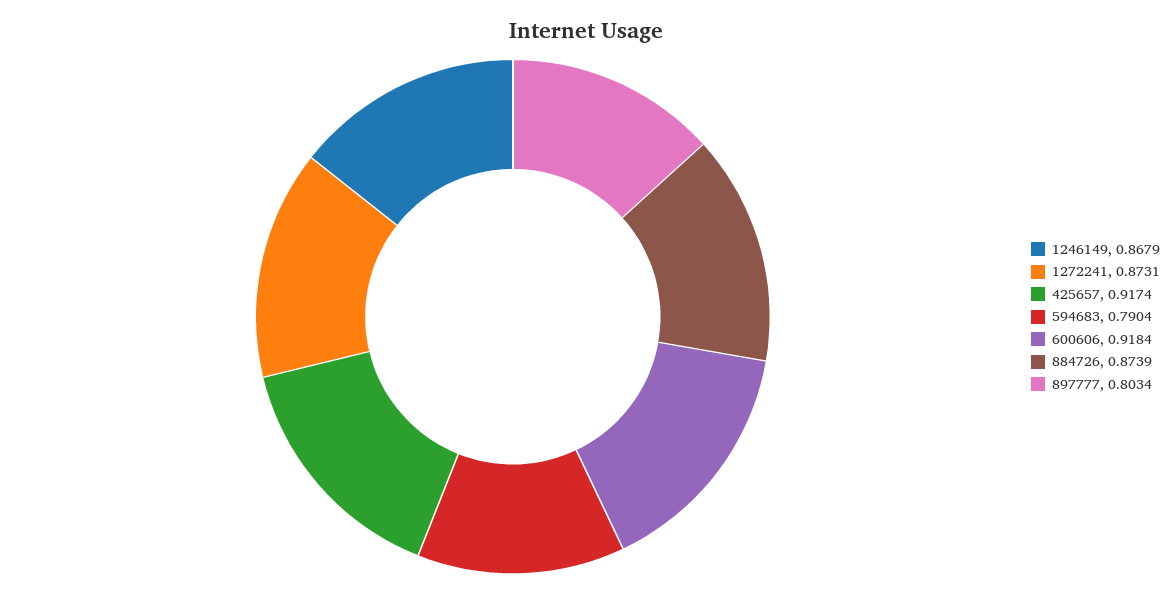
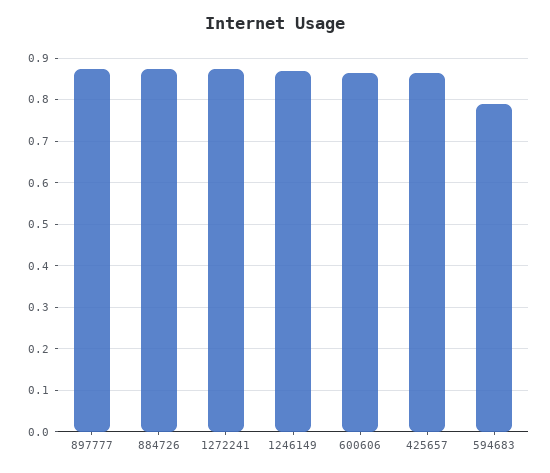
  {
    "1246149": 0.8679,
    "1272241": 0.8731,
-   "425657": 0.9174,
+   "425657": 0.86,
    "594683": 0.7904,
-   "600606": 0.9184,
+   "600606": 0.86,
    "884726": 0.8739,
-   "897777": 0.8034
+   "897777": 0.88
  }

